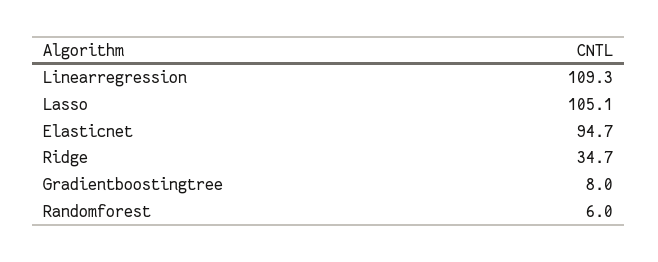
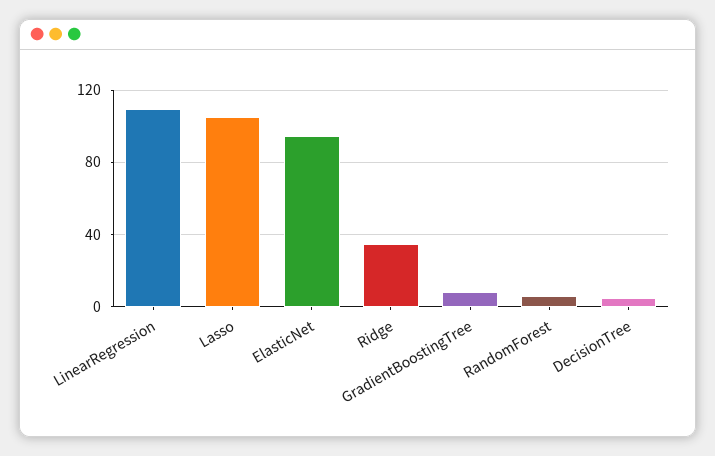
  {
    "Linearregression": 109.3,
    "Lasso": 105.1,
    "Elasticnet": 94.7,
    "Ridge": 34.7,
    "Gradientboostingtree": 8,
-   "Randomforest": 6
+   "Randomforest": 6,
+   "DecisionTree": 5
  }

